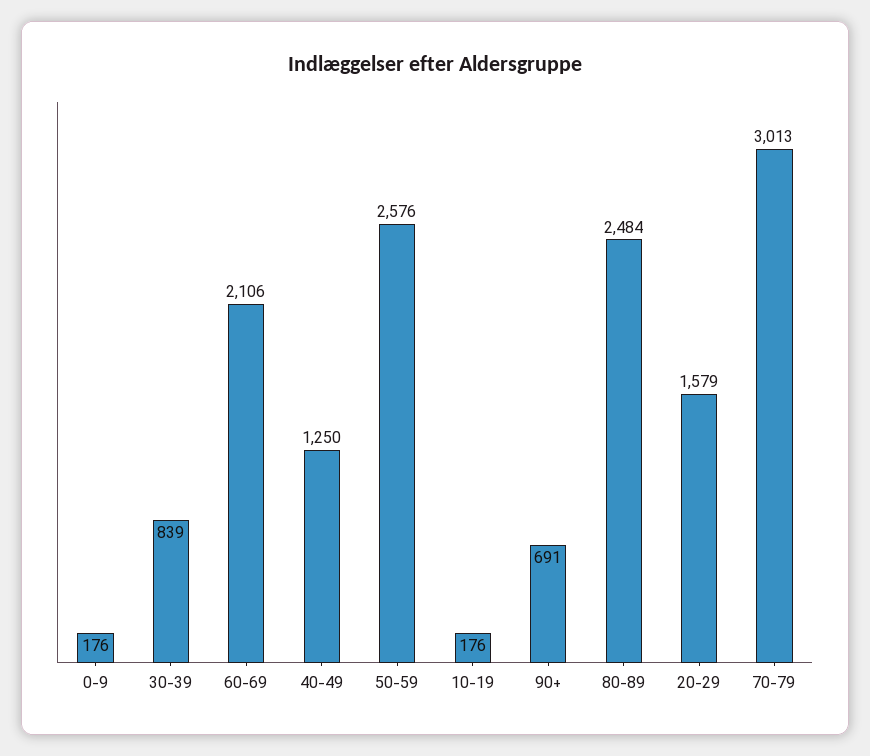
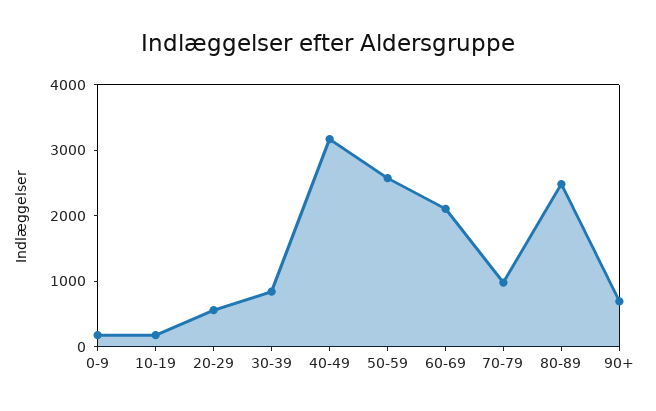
  {
    "0-9": 176,
    "30-39": 839,
    "60-69": 2106,
-   "40-49": 1250,
+   "40-49": 3200,
    "50-59": 2576,
    "10-19": 176,
    "90+": 691,
    "80-89": 2484,
-   "20-29": 1579,
+   "20-29": 600,
-   "70-79": 3013
+   "70-79": 1000
  }

